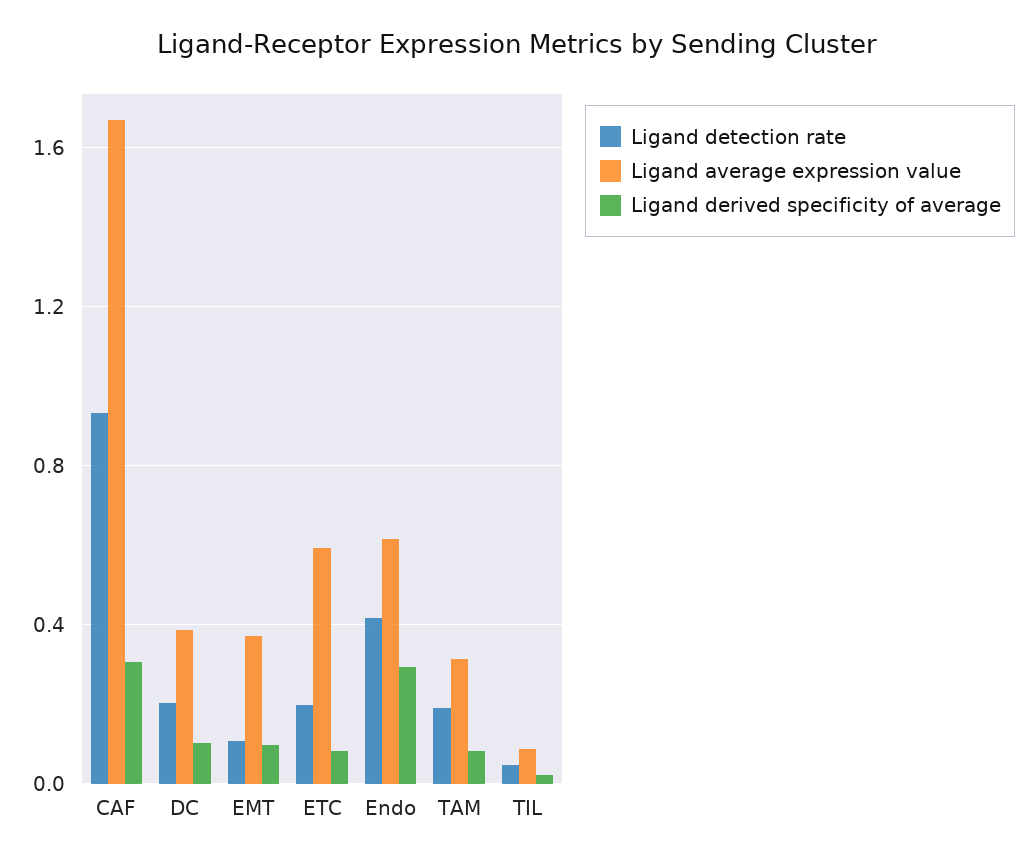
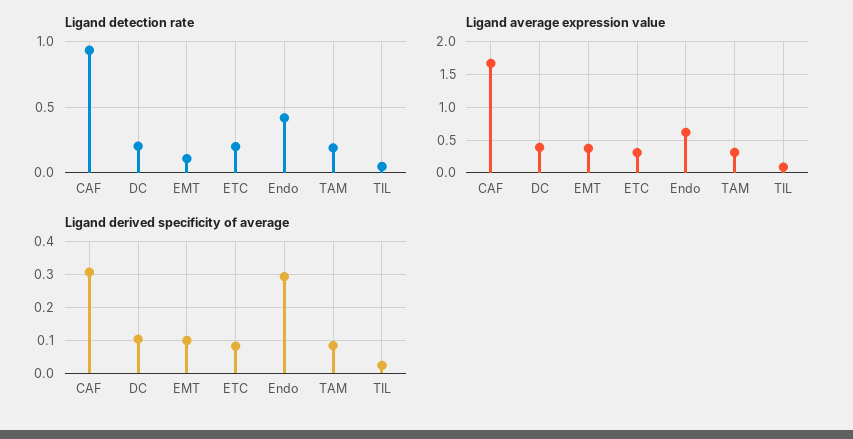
  {
    "Ligand detection rate": {
      "CAF": 0.95,
      "DC": 0.2,
      "EMT": 0.1,
      "ETC": 0.2,
      "Endo": 0.4,
      "TAM": 0.2,
      "TIL": 0.05
    },
    "Ligand average expression value": {
      "CAF": 1.65,
      "DC": 0.4,
      "EMT": 0.35,
-     "ETC": 0.6,
+     "ETC": 0.3,
      "Endo": 0.6,
      "TAM": 0.3,
      "TIL": 0.1
    },
    "Ligand derived specificity of average": {
      "CAF": 0.3,
      "DC": 0.1,
      "EMT": 0.1,
      "ETC": 0.08,
      "Endo": 0.3,
      "TAM": 0.08,
      "TIL": 0.02
    }
  }

